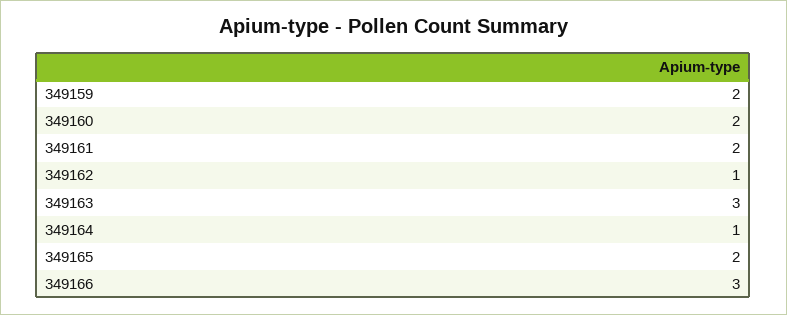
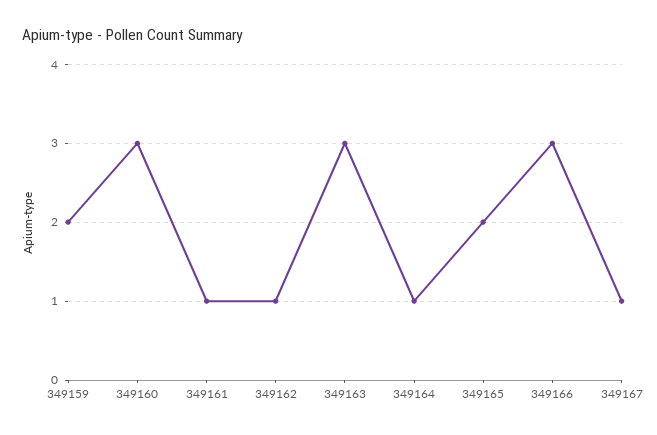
  {
    "349159": 2,
-   "349160": 2,
+   "349160": 3,
-   "349161": 2,
+   "349161": 1,
    "349162": 1,
    "349163": 3,
    "349164": 1,
    "349165": 2,
-   "349166": 3
+   "349166": 3,
+   "349167": 1
  }

